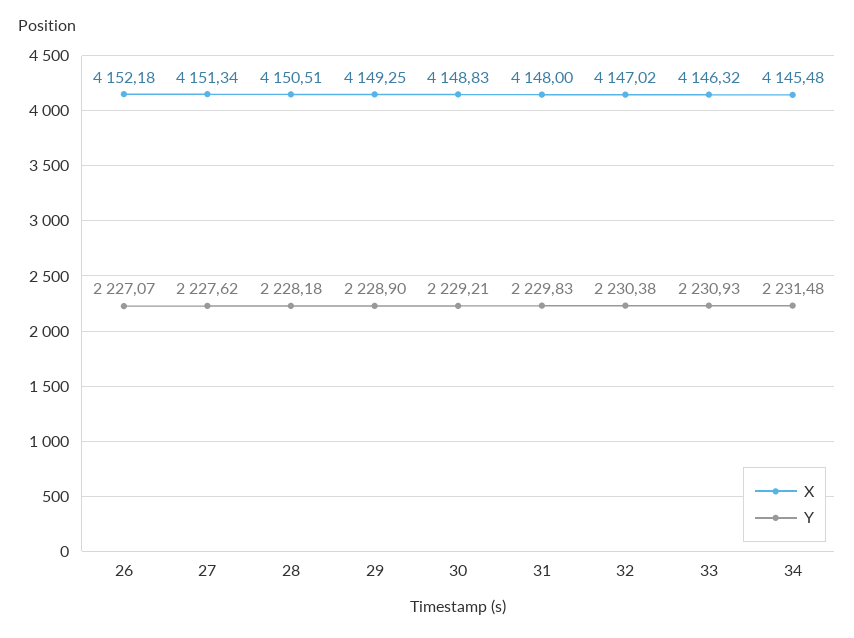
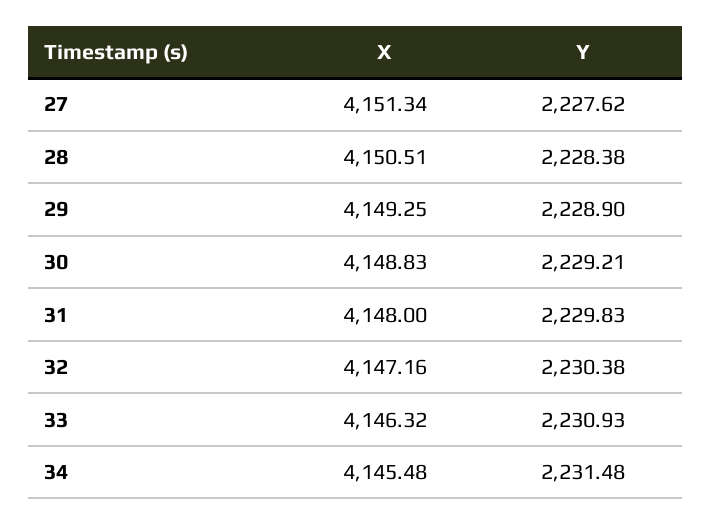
  {
    "X": {
-     "26": 4152.18,
      "27": 4151.34,
      "28": 4150.51,
      "29": 4149.25,
      "30": 4148.83,
      "31": 4148,
-     "32": 4147.02,
+     "32": 4147.16,
      "33": 4146.32,
      "34": 4145.48
    },
    "Y": {
-     "26": 2227.07,
      "27": 2227.62,
-     "28": 2228.18,
+     "28": 2228.38,
      "29": 2228.9,
      "30": 2229.21,
      "31": 2229.83,
      "32": 2230.38,
      "33": 2230.93,
      "34": 2231.48
    }
  }

